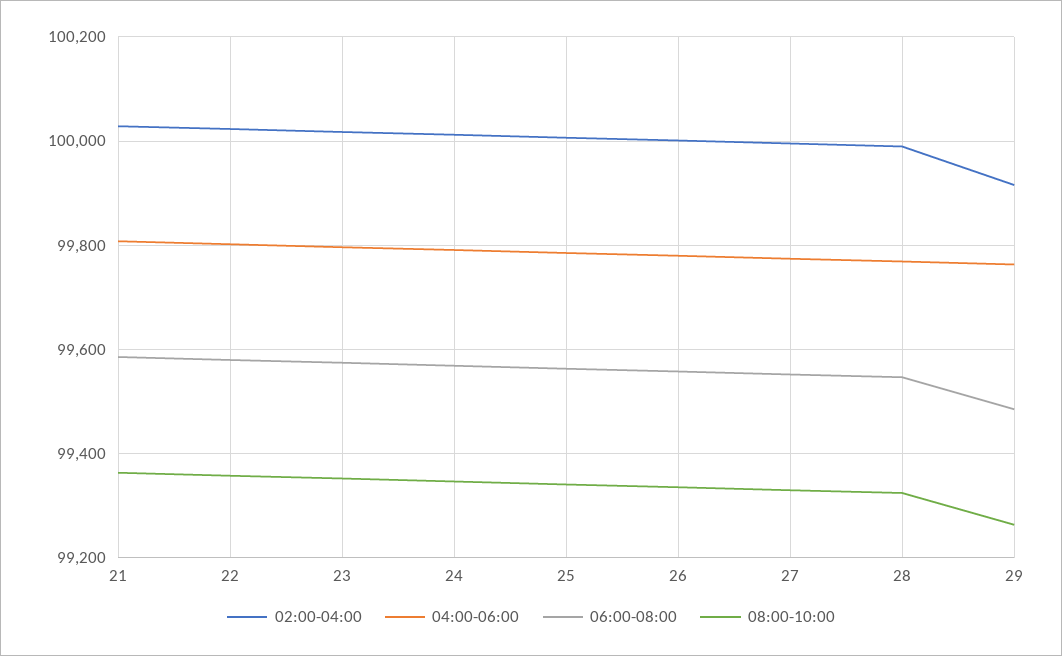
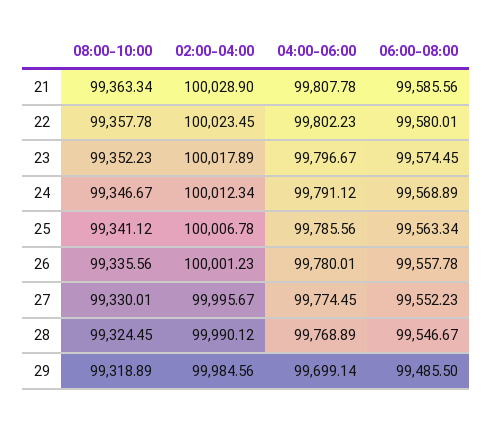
  {
    "02:00-04:00": {
      "21": 100028.9,
      "22": 100023.45,
      "23": 100017.89,
      "24": 100012.34,
      "25": 100006.78,
      "26": 100001.23,
      "27": 99995.67,
      "28": 99990.12,
-     "29": 99920
+     "29": 99984.56
    },
    "04:00-06:00": {
      "21": 99807.78,
      "22": 99802.23,
      "23": 99796.67,
      "24": 99791.12,
      "25": 99785.56,
      "26": 99780.01,
      "27": 99774.45,
      "28": 99768.89,
-     "29": 99760
+     "29": 99699.14
    },
    "06:00-08:00": {
      "21": 99585.56,
      "22": 99580.01,
      "23": 99574.45,
      "24": 99568.89,
      "25": 99563.34,
      "26": 99557.78,
      "27": 99552.23,
      "28": 99546.67,
      "29": 99485.5
    },
    "08:00-10:00": {
      "21": 99363.34,
      "22": 99357.78,
      "23": 99352.23,
      "24": 99346.67,
      "25": 99341.12,
      "26": 99335.56,
      "27": 99330.01,
      "28": 99324.45,
-     "29": 99260
+     "29": 99318.89
    }
  }

